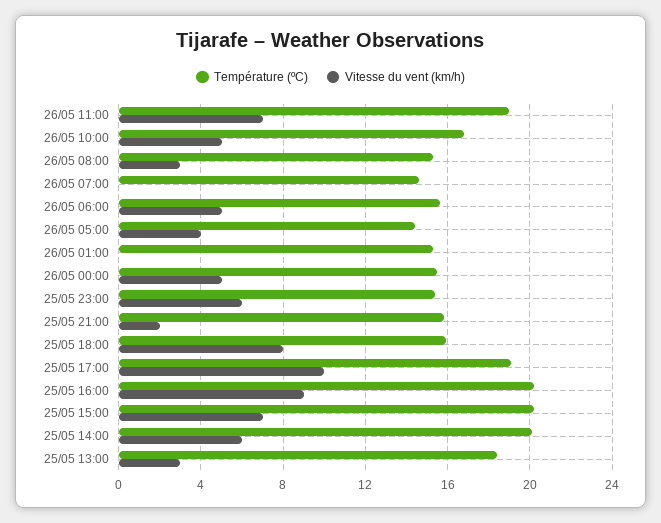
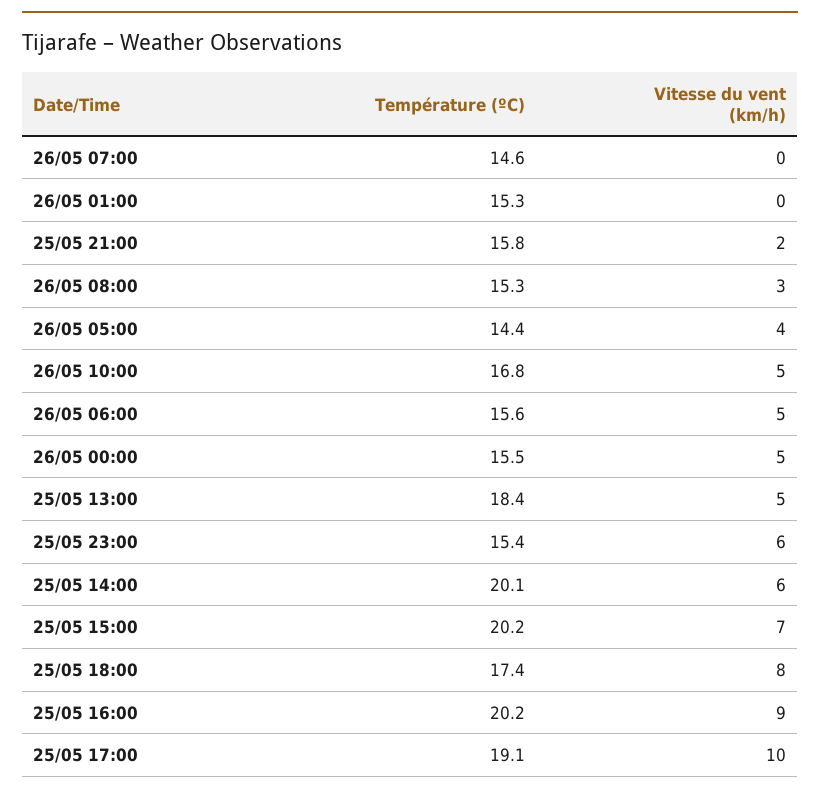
  {
    "Température (ºC)": {
-     "26/05 11:00": 19,
      "26/05 10:00": 16.8,
      "26/05 08:00": 15.3,
      "26/05 07:00": 14.6,
      "26/05 06:00": 15.6,
      "26/05 05:00": 14.4,
      "26/05 01:00": 15.3,
      "26/05 00:00": 15.5,
      "25/05 23:00": 15.4,
      "25/05 21:00": 15.8,
-     "25/05 18:00": 16,
+     "25/05 18:00": 17.4,
      "25/05 17:00": 19.1,
      "25/05 16:00": 20.2,
      "25/05 15:00": 20.2,
      "25/05 14:00": 20.1,
      "25/05 13:00": 18.4
    },
    "Vitesse du vent (km/h)": {
-     "26/05 11:00": 7,
      "26/05 10:00": 5,
      "26/05 08:00": 3,
      "26/05 07:00": 0,
      "26/05 06:00": 5,
      "26/05 05:00": 4,
      "26/05 01:00": 0,
      "26/05 00:00": 5,
      "25/05 23:00": 6,
      "25/05 21:00": 2,
      "25/05 18:00": 8,
      "25/05 17:00": 10,
      "25/05 16:00": 9,
      "25/05 15:00": 7,
      "25/05 14:00": 6,
-     "25/05 13:00": 3
+     "25/05 13:00": 5
    }
  }

